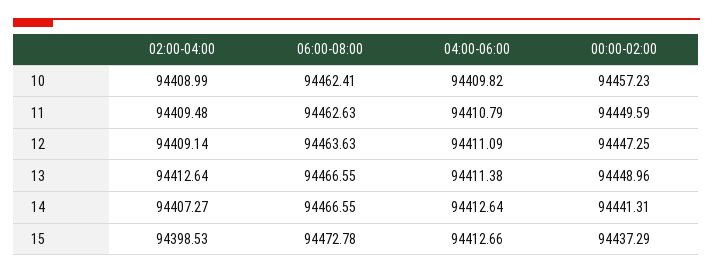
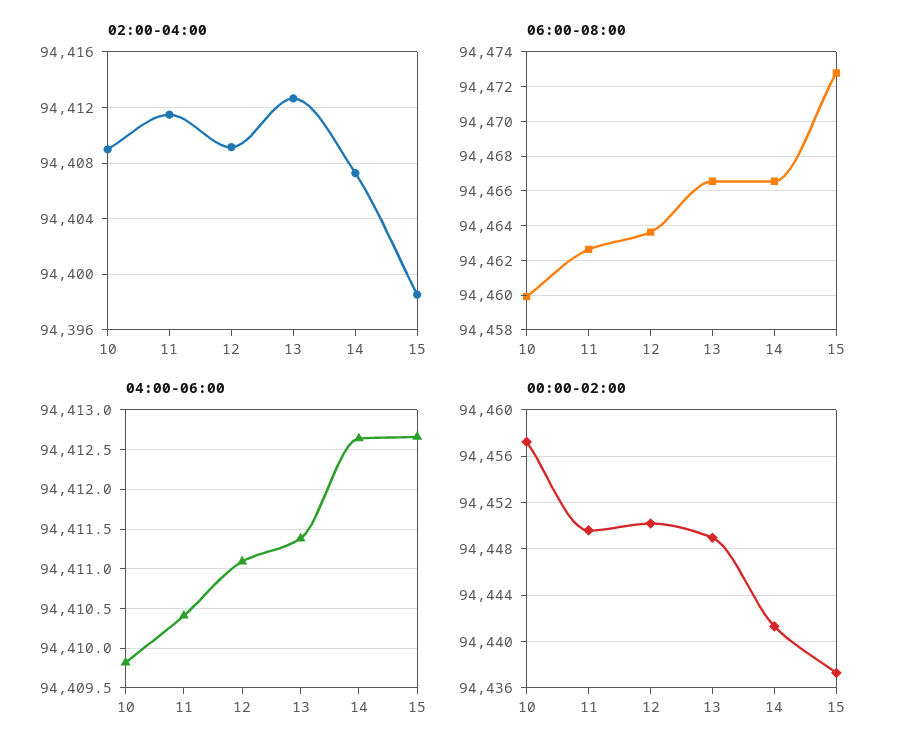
  {
    "02:00-04:00": {
      "10": 94408.99,
-     "11": 94409.48,
+     "11": 94411.5,
      "12": 94409.14,
      "13": 94412.64,
      "14": 94407.27,
      "15": 94398.53
    },
    "06:00-08:00": {
-     "10": 94462.41,
+     "10": 94460,
      "11": 94462.63,
      "12": 94463.63,
      "13": 94466.55,
      "14": 94466.55,
      "15": 94472.78
    },
    "04:00-06:00": {
      "10": 94409.82,
-     "11": 94410.79,
+     "11": 94410.4,
      "12": 94411.09,
      "13": 94411.38,
      "14": 94412.64,
      "15": 94412.66
    },
    "00:00-02:00": {
      "10": 94457.23,
      "11": 94449.59,
-     "12": 94447.25,
+     "12": 94450,
      "13": 94448.96,
      "14": 94441.31,
      "15": 94437.29
    }
  }

